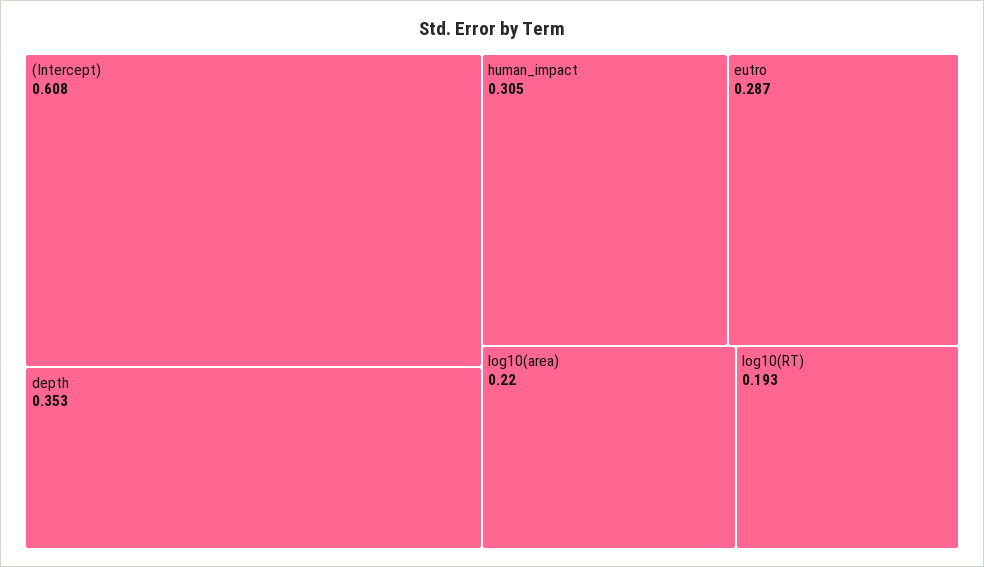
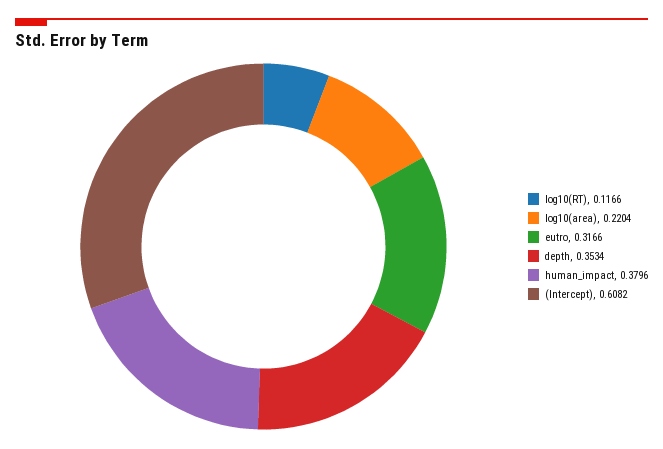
  {
    "(Intercept)": 0.6082,
    "depth": 0.3534,
-   "human_impact": 0.305,
+   "human_impact": 0.3796,
-   "eutro": 0.287,
+   "eutro": 0.3166,
    "log10(area)": 0.2204,
-   "log10(RT)": 0.193
+   "log10(RT)": 0.1166
  }

